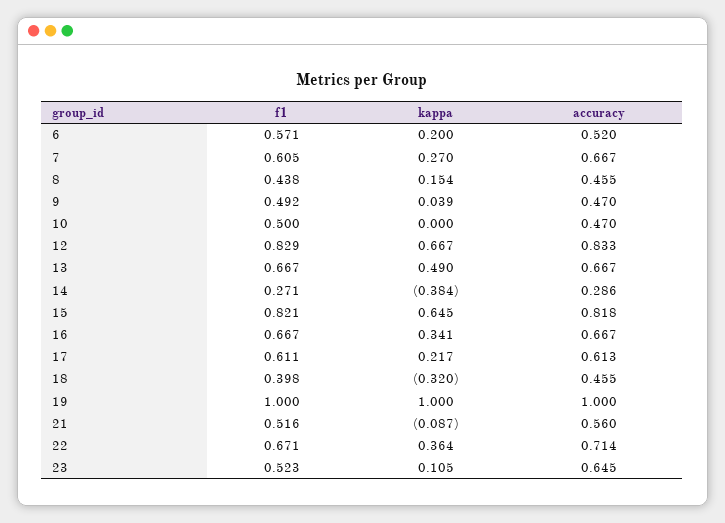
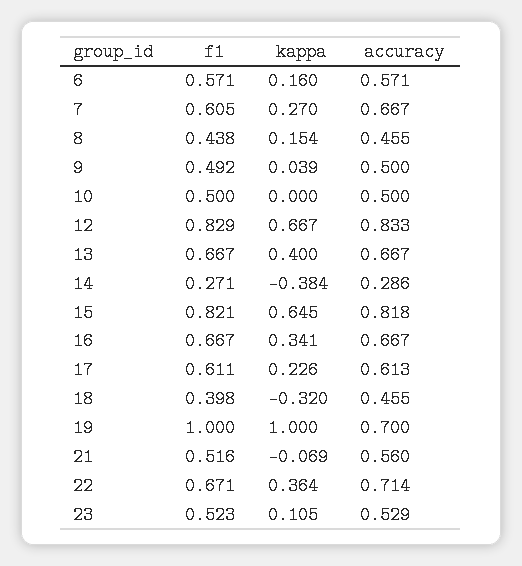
  {
    "f1": {
      "6": 0.571,
      "7": 0.605,
      "8": 0.438,
      "9": 0.492,
      "10": 0.5,
      "12": 0.829,
      "13": 0.667,
      "14": 0.271,
      "15": 0.821,
      "16": 0.667,
      "17": 0.611,
      "18": 0.398,
      "19": 1,
      "21": 0.516,
      "22": 0.671,
      "23": 0.523
    },
    "kappa": {
-     "6": 0.2,
+     "6": 0.16,
      "7": 0.27,
      "8": 0.154,
      "9": 0.039,
      "10": 0,
      "12": 0.667,
-     "13": 0.49,
+     "13": 0.4,
      "14": -0.384,
      "15": 0.645,
      "16": 0.341,
-     "17": 0.217,
+     "17": 0.226,
      "18": -0.32,
      "19": 1,
-     "21": -0.087,
+     "21": -0.069,
      "22": 0.364,
      "23": 0.105
    },
    "accuracy": {
-     "6": 0.52,
+     "6": 0.571,
      "7": 0.667,
      "8": 0.455,
-     "9": 0.47,
+     "9": 0.5,
-     "10": 0.47,
+     "10": 0.5,
      "12": 0.833,
      "13": 0.667,
      "14": 0.286,
      "15": 0.818,
      "16": 0.667,
      "17": 0.613,
      "18": 0.455,
-     "19": 1,
+     "19": 0.7,
      "21": 0.56,
      "22": 0.714,
-     "23": 0.645
+     "23": 0.529
    }
  }

